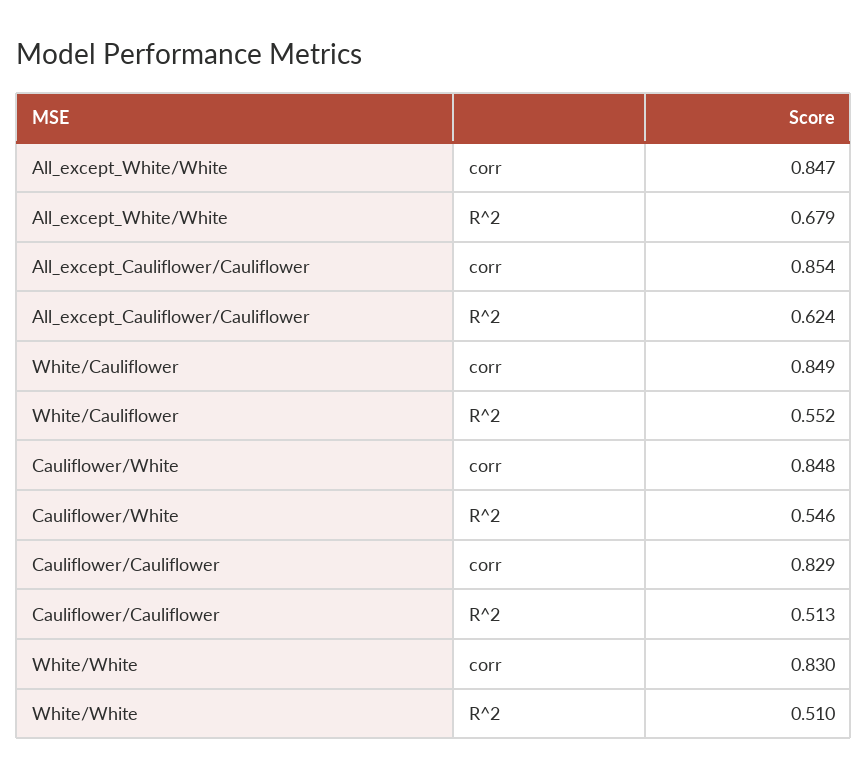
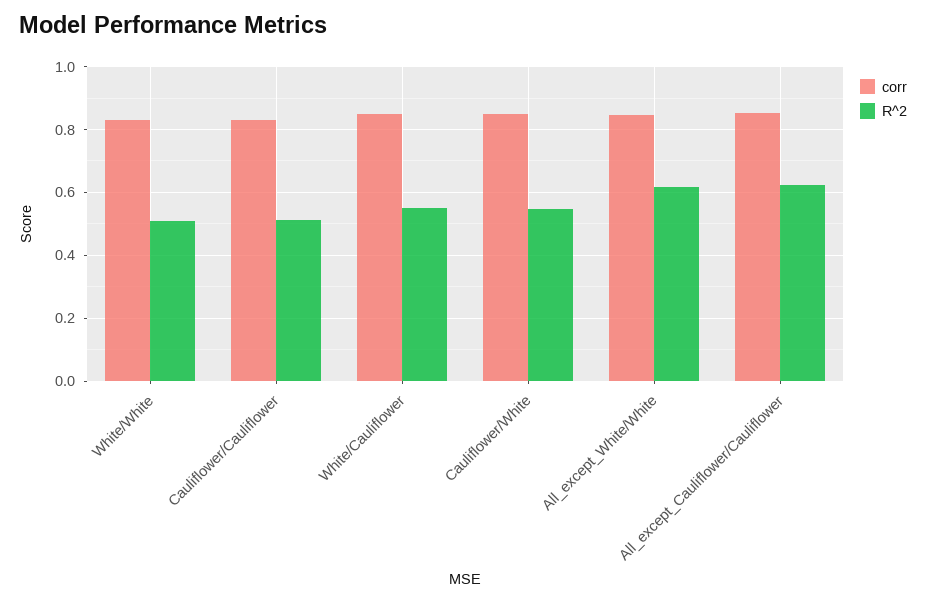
  {
    "corr": {
      "All_except_White/White": 0.847,
      "All_except_Cauliflower/Cauliflower": 0.854,
      "White/Cauliflower": 0.849,
      "Cauliflower/White": 0.848,
      "Cauliflower/Cauliflower": 0.829,
      "White/White": 0.83
    },
    "R^2": {
-     "All_except_White/White": 0.679,
+     "All_except_White/White": 0.62,
      "All_except_Cauliflower/Cauliflower": 0.624,
      "White/Cauliflower": 0.552,
      "Cauliflower/White": 0.546,
      "Cauliflower/Cauliflower": 0.513,
      "White/White": 0.51
    }
  }

